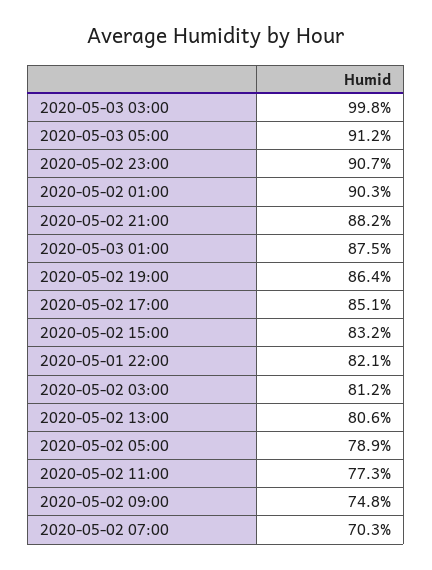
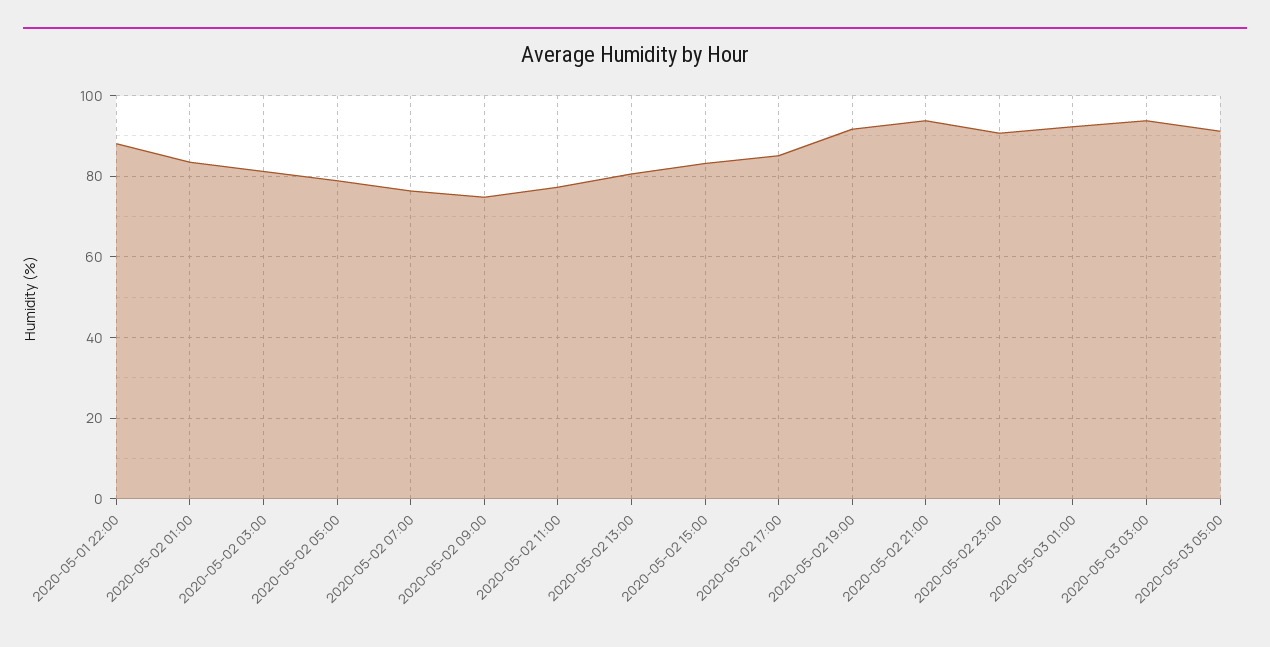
  {
-   "2020-05-03 03:00": 99.8,
+   "2020-05-03 03:00": 94,
    "2020-05-03 05:00": 91.2,
    "2020-05-02 23:00": 90.7,
-   "2020-05-02 01:00": 90.3,
+   "2020-05-02 01:00": 84,
-   "2020-05-02 21:00": 88.2,
+   "2020-05-02 21:00": 94,
-   "2020-05-03 01:00": 87.5,
+   "2020-05-03 01:00": 92,
-   "2020-05-02 19:00": 86.4,
+   "2020-05-02 19:00": 92,
    "2020-05-02 17:00": 85.1,
    "2020-05-02 15:00": 83.2,
-   "2020-05-01 22:00": 82.1,
+   "2020-05-01 22:00": 88,
    "2020-05-02 03:00": 81.2,
    "2020-05-02 13:00": 80.6,
    "2020-05-02 05:00": 78.9,
    "2020-05-02 11:00": 77.3,
    "2020-05-02 09:00": 74.8,
-   "2020-05-02 07:00": 70.3
+   "2020-05-02 07:00": 76
  }

